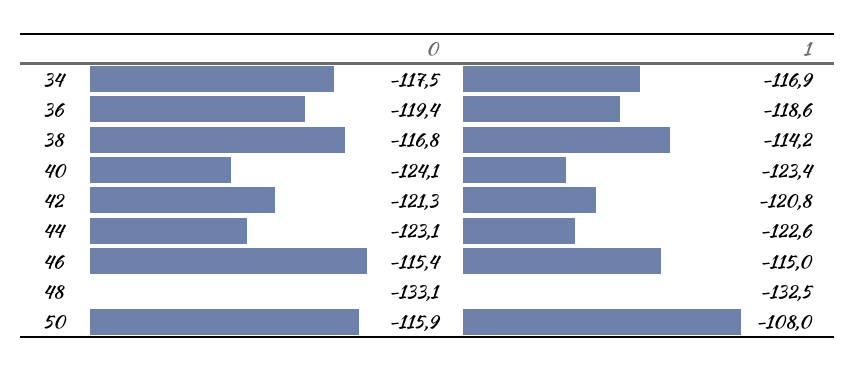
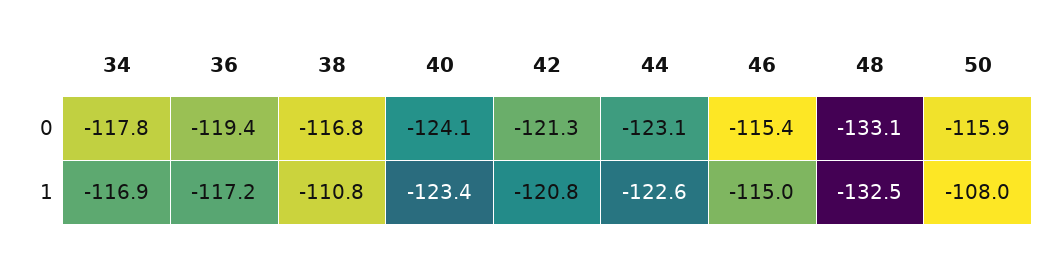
  {
    "0": {
-     "34": -117.5,
+     "34": -117.8,
      "36": -119.4,
      "38": -116.8,
      "40": -124.1,
      "42": -121.3,
      "44": -123.1,
      "46": -115.4,
      "48": -133.1,
      "50": -115.9
    },
    "1": {
      "34": -116.9,
-     "36": -118.6,
+     "36": -117.2,
-     "38": -114.2,
+     "38": -110.8,
      "40": -123.4,
      "42": -120.8,
      "44": -122.6,
      "46": -115,
      "48": -132.5,
      "50": -108
    }
  }

